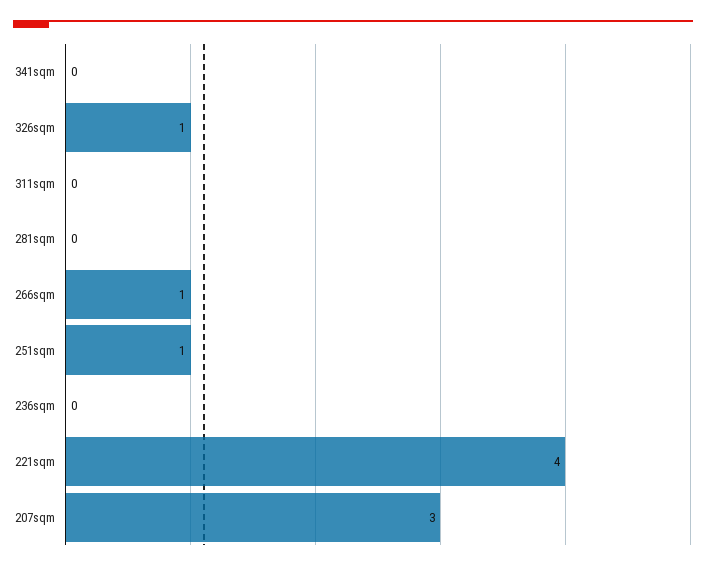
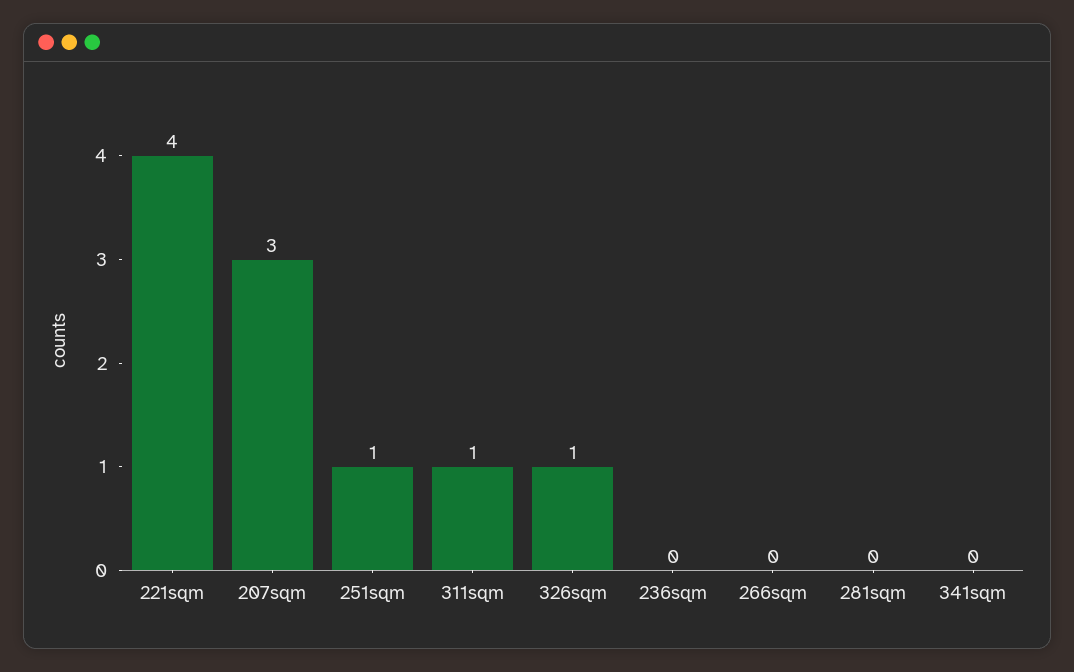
  {
    "341sqm": 0,
    "326sqm": 1,
-   "311sqm": 0,
+   "311sqm": 1,
    "281sqm": 0,
-   "266sqm": 1,
+   "266sqm": 0,
    "251sqm": 1,
    "236sqm": 0,
    "221sqm": 4,
    "207sqm": 3
  }

